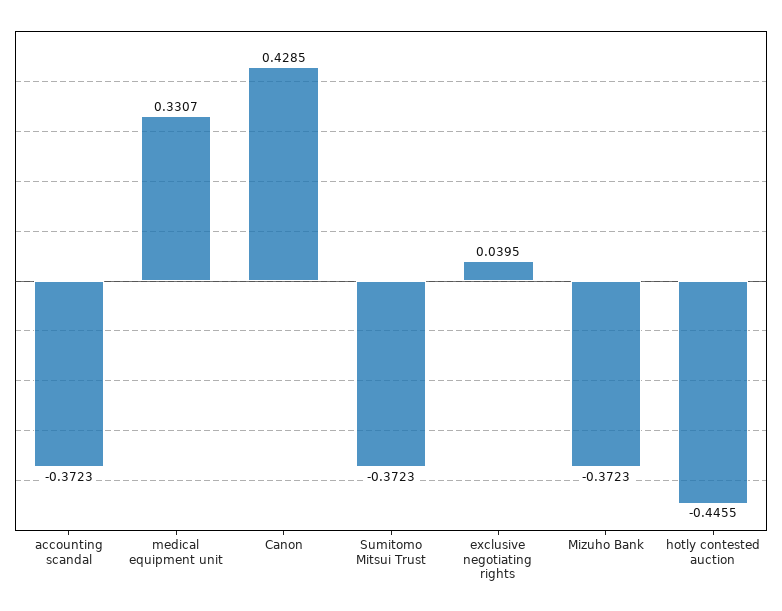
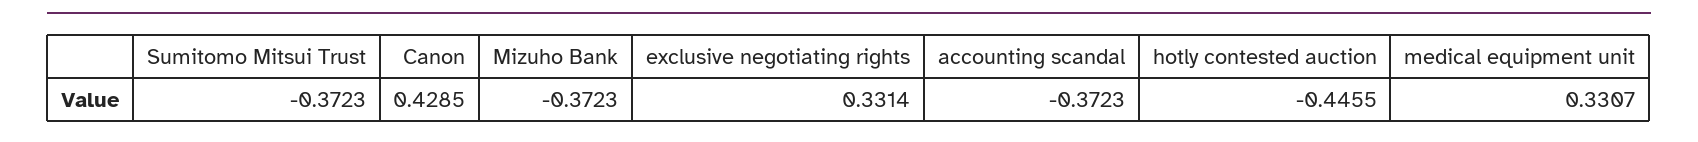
  {
    "accounting scandal": -0.3723,
    "medical equipment unit": 0.3307,
    "Canon": 0.4285,
    "Sumitomo Mitsui Trust": -0.3723,
-   "exclusive negotiating rights": 0.0395,
+   "exclusive negotiating rights": 0.3314,
    "Mizuho Bank": -0.3723,
    "hotly contested auction": -0.4455
  }

